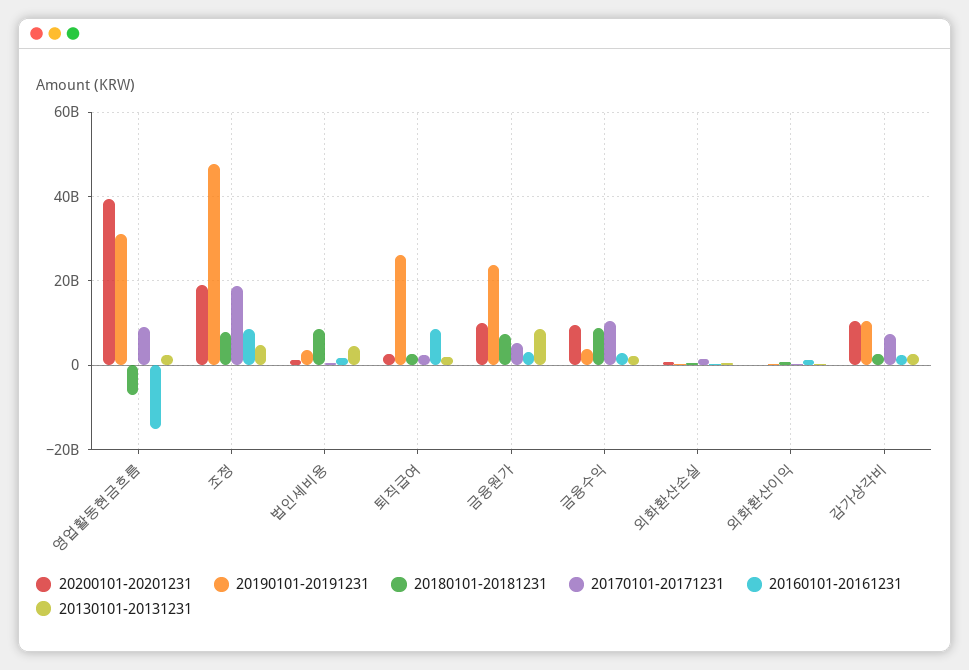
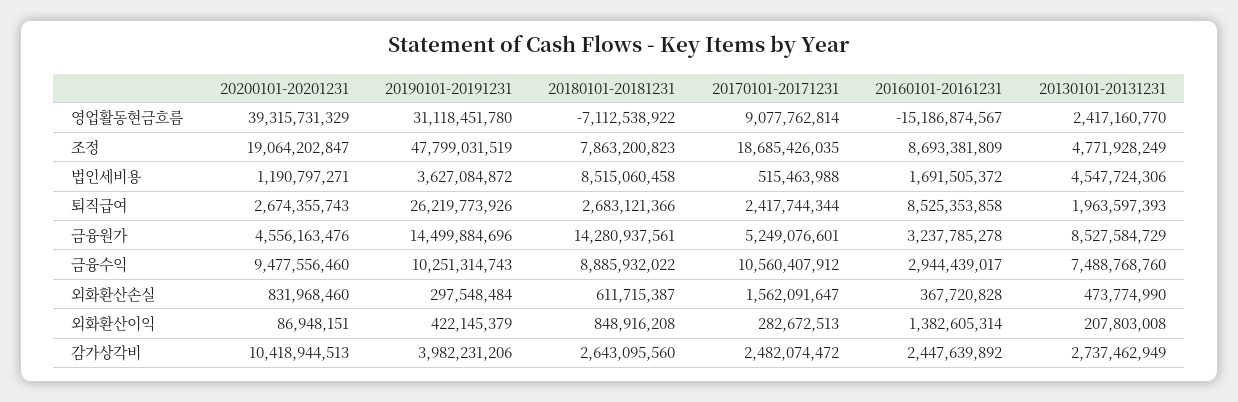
  {
    "20200101-20201231": {
      "영업활동현금흐름": 39315731329,
      "조정": 19064202847,
      "법인세비용": 1190797271,
      "퇴직급여": 2674355743,
-     "금융원가": 10000000000,
+     "금융원가": 4556163476,
      "금융수익": 9477556460,
      "외화환산손실": 831968460,
      "외화환산이익": 86948151,
      "감가상각비": 10418944513
    },
    "20190101-20191231": {
      "영업활동현금흐름": 31118451780,
      "조정": 47799031519,
      "법인세비용": 3627084872,
      "퇴직급여": 26219773926,
-     "금융원가": 24000000000,
+     "금융원가": 14499884696,
-     "금융수익": 4000000000,
+     "금융수익": 10251314743,
      "외화환산손실": 297548484,
      "외화환산이익": 422145379,
-     "감가상각비": 10000000000
+     "감가상각비": 3982231206
    },
    "20180101-20181231": {
      "영업활동현금흐름": -7112538922,
      "조정": 7863200823,
      "법인세비용": 8515060458,
      "퇴직급여": 2683121366,
-     "금융원가": 8000000000,
+     "금융원가": 14280937561,
      "금융수익": 8885932022,
      "외화환산손실": 611715387,
      "외화환산이익": 848916208,
      "감가상각비": 2643095560
    },
    "20170101-20171231": {
      "영업활동현금흐름": 9077762814,
      "조정": 18685426035,
      "법인세비용": 515463988,
      "퇴직급여": 2417744344,
      "금융원가": 5249076601,
      "금융수익": 10560407912,
      "외화환산손실": 1562091647,
      "외화환산이익": 282672513,
-     "감가상각비": 8000000000
+     "감가상각비": 2482074472
    },
    "20160101-20161231": {
      "영업활동현금흐름": -15186874567,
      "조정": 8693381809,
      "법인세비용": 1691505372,
      "퇴직급여": 8525353858,
      "금융원가": 3237785278,
      "금융수익": 2944439017,
      "외화환산손실": 367720828,
      "외화환산이익": 1382605314,
      "감가상각비": 2447639892
    },
    "20130101-20131231": {
      "영업활동현금흐름": 2417160770,
      "조정": 4771928249,
      "법인세비용": 4547724306,
      "퇴직급여": 1963597393,
      "금융원가": 8527584729,
-     "금융수익": 2000000000,
+     "금융수익": 7488768760,
      "외화환산손실": 473774990,
      "외화환산이익": 207803008,
      "감가상각비": 2737462949
    }
  }

